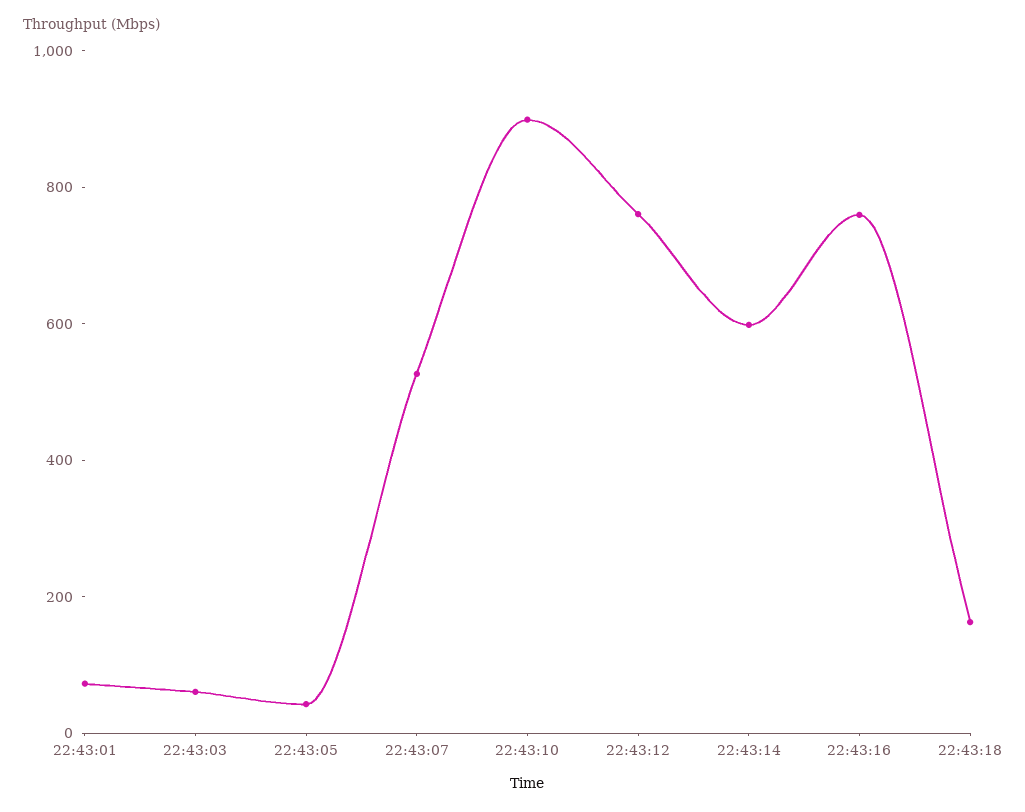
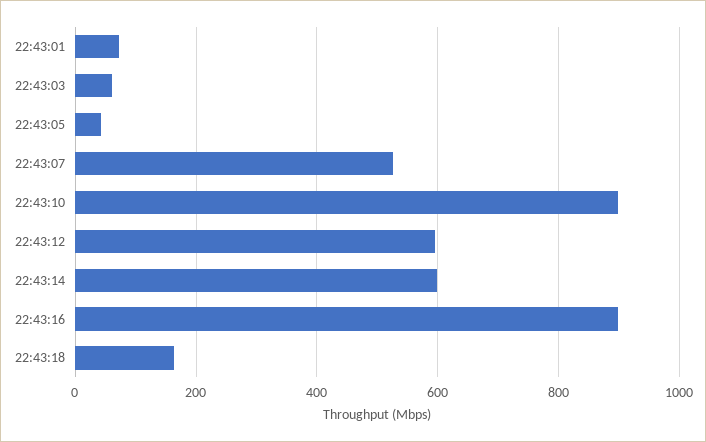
  {
    "22:43:01": 80,
    "22:43:03": 60,
    "22:43:05": 40,
    "22:43:07": 520,
    "22:43:10": 900,
-   "22:43:12": 750,
+   "22:43:12": 600,
    "22:43:14": 600,
-   "22:43:16": 750,
+   "22:43:16": 900,
    "22:43:18": 160
  }

